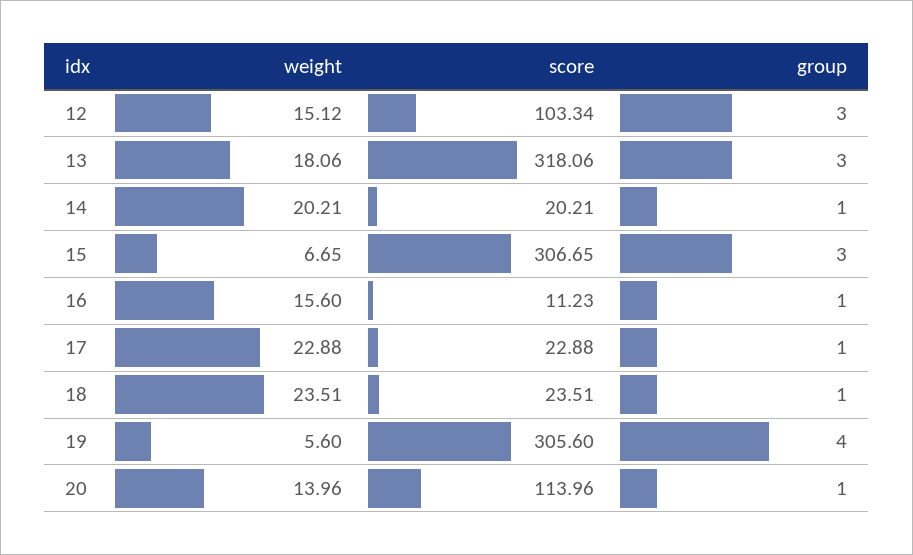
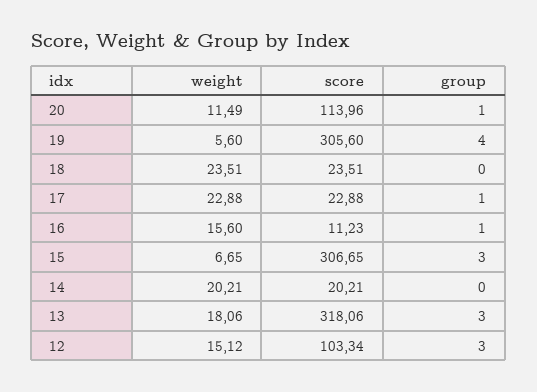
  {
    "weight": {
      "12": 15.12,
      "13": 18.06,
      "14": 20.21,
      "15": 6.65,
      "16": 15.6,
      "17": 22.88,
      "18": 23.51,
      "19": 5.6,
-     "20": 13.96
+     "20": 11.49
    },
    "score": {
      "12": 103.34,
      "13": 318.06,
      "14": 20.21,
      "15": 306.65,
      "16": 11.23,
      "17": 22.88,
      "18": 23.51,
      "19": 305.6,
      "20": 113.96
    },
    "group": {
      "12": 3,
      "13": 3,
-     "14": 1,
+     "14": 0,
      "15": 3,
      "16": 1,
      "17": 1,
-     "18": 1,
+     "18": 0,
      "19": 4,
      "20": 1
    }
  }

